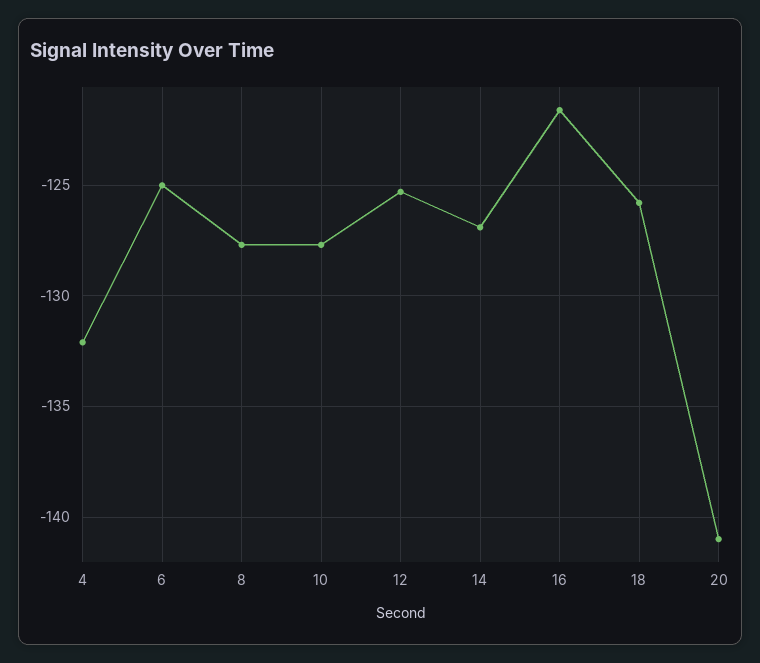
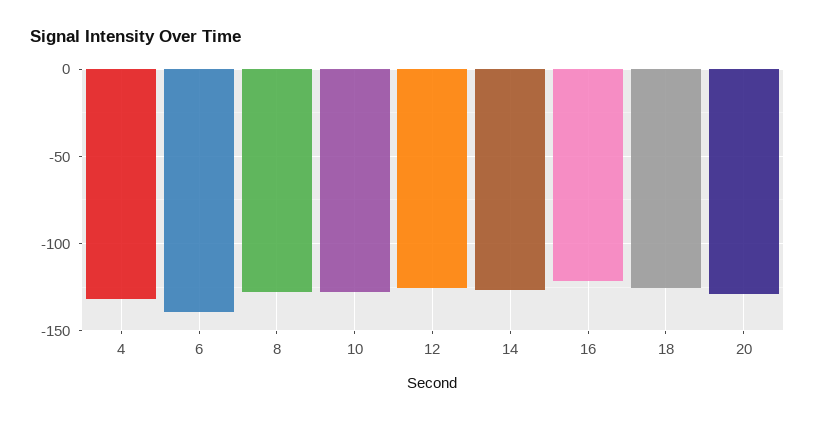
  {
    "4": -132,
-   "6": -125,
+   "6": -140,
    "8": -127.5,
    "10": -127.5,
    "12": -125.5,
    "14": -127,
    "16": -121.5,
    "18": -126,
-   "20": -141
+   "20": -130
  }

